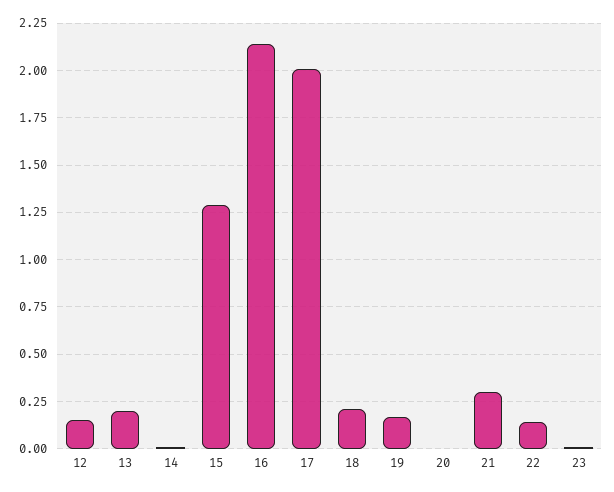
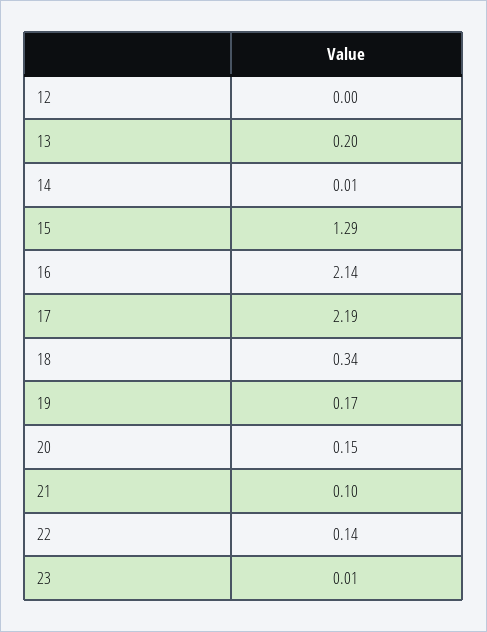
  {
-   "12": 0.15,
+   "12": 0,
    "13": 0.2,
    "14": 0.01,
    "15": 1.29,
    "16": 2.14,
-   "17": 2,
+   "17": 2.19,
-   "18": 0.2,
+   "18": 0.34,
    "19": 0.17,
-   "20": 0,
+   "20": 0.15,
-   "21": 0.3,
+   "21": 0.1,
    "22": 0.14,
    "23": 0.01
  }

